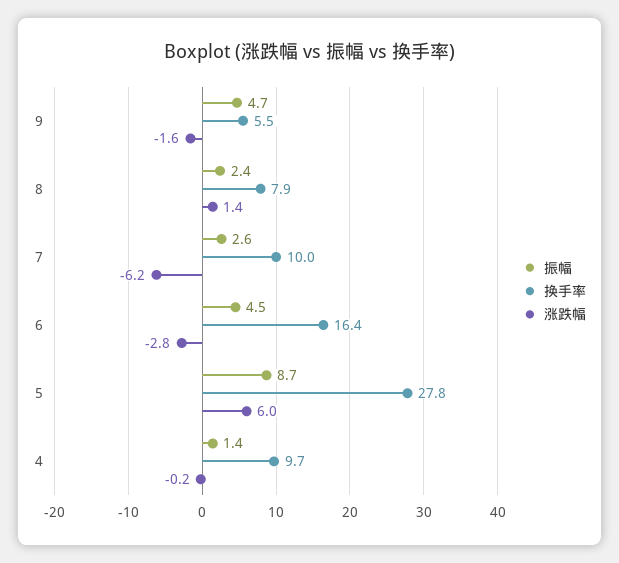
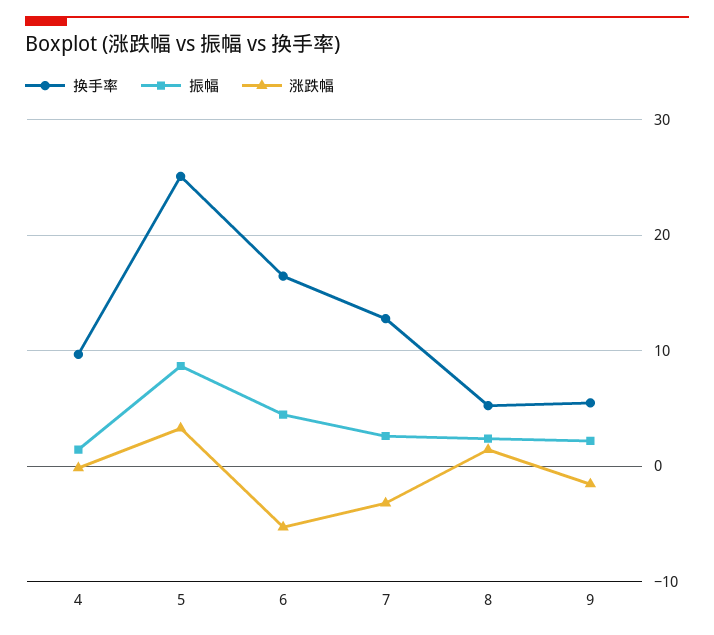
  {
    "振幅": {
-     "9": 4.7,
+     "9": 2,
      "8": 2.4,
      "7": 2.6,
      "6": 4.5,
      "5": 8.7,
      "4": 1.4
    },
    "换手率": {
      "9": 5.5,
-     "8": 7.9,
+     "8": 5,
-     "7": 10,
+     "7": 13,
      "6": 16.4,
-     "5": 27.8,
+     "5": 25,
      "4": 9.7
    },
    "涨跌幅": {
      "9": -1.6,
      "8": 1.4,
-     "7": -6.2,
+     "7": -3,
-     "6": -2.8,
+     "6": -5,
-     "5": 6,
+     "5": 3,
      "4": -0.2
    }
  }

